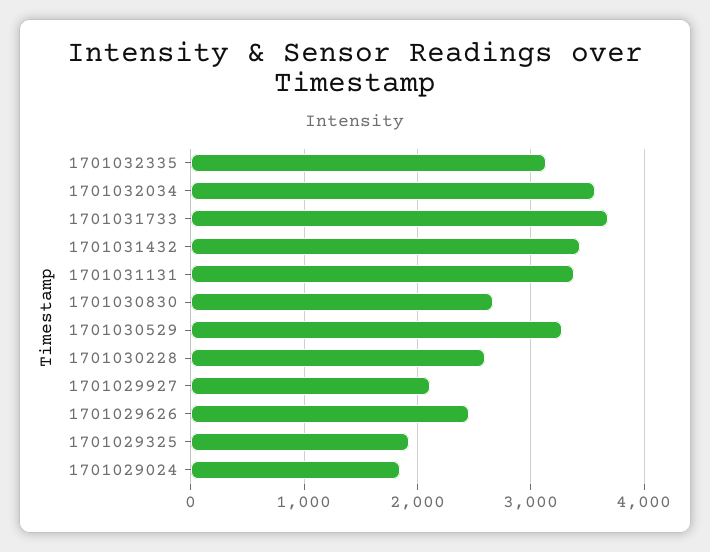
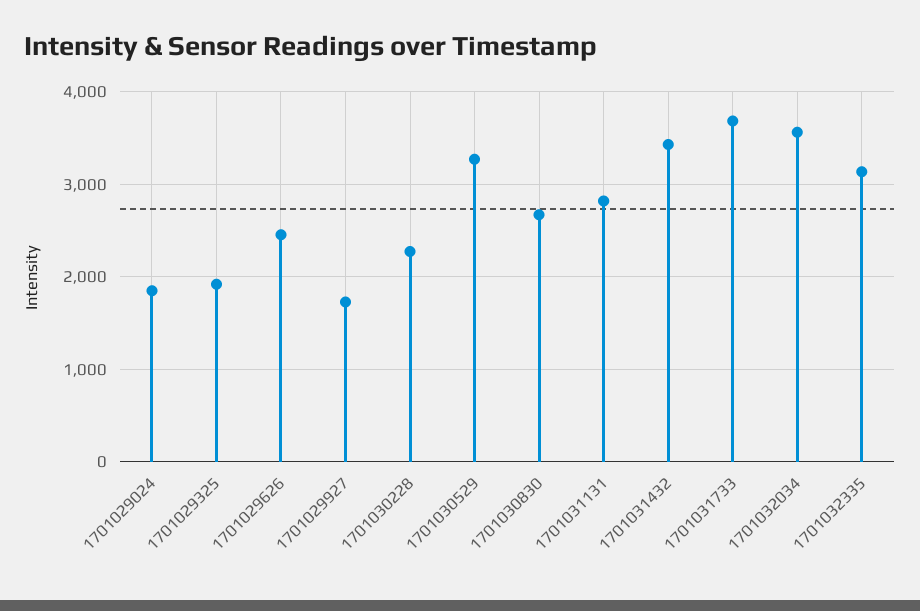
  {
    "1701032335": 3100,
    "1701032034": 3600,
    "1701031733": 3700,
    "1701031432": 3400,
-   "1701031131": 3400,
+   "1701031131": 2800,
    "1701030830": 2700,
    "1701030529": 3300,
-   "1701030228": 2600,
+   "1701030228": 2300,
-   "1701029927": 2100,
+   "1701029927": 1700,
    "1701029626": 2500,
    "1701029325": 1900,
    "1701029024": 1800
  }

